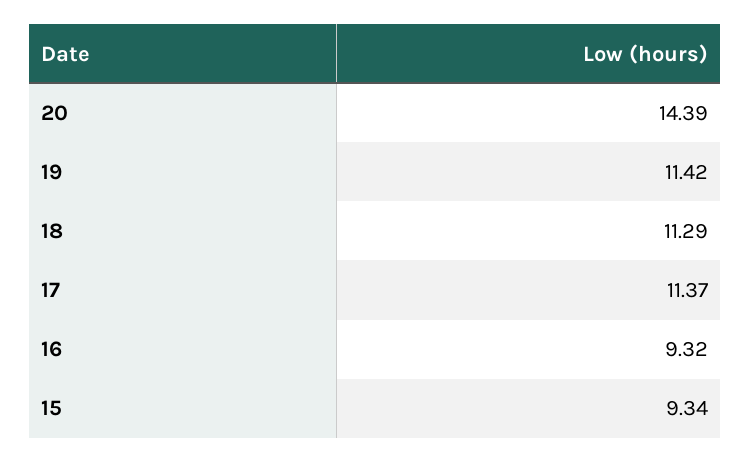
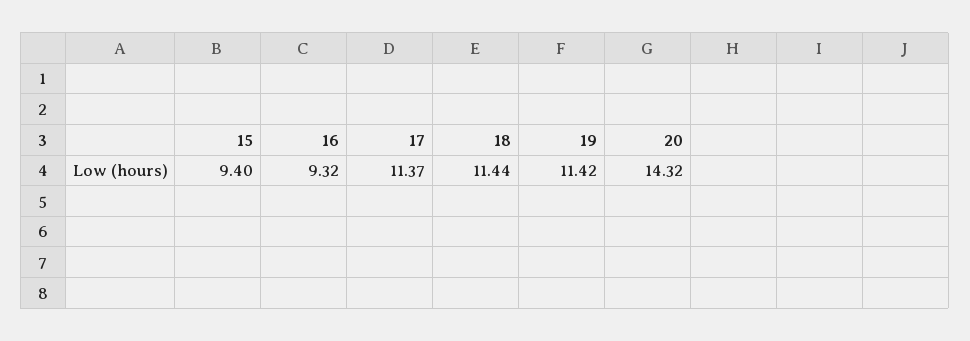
  {
-   "20": 14.39,
+   "20": 14.32,
    "19": 11.42,
-   "18": 11.29,
+   "18": 11.44,
    "17": 11.37,
    "16": 9.32,
-   "15": 9.34
+   "15": 9.4
  }

